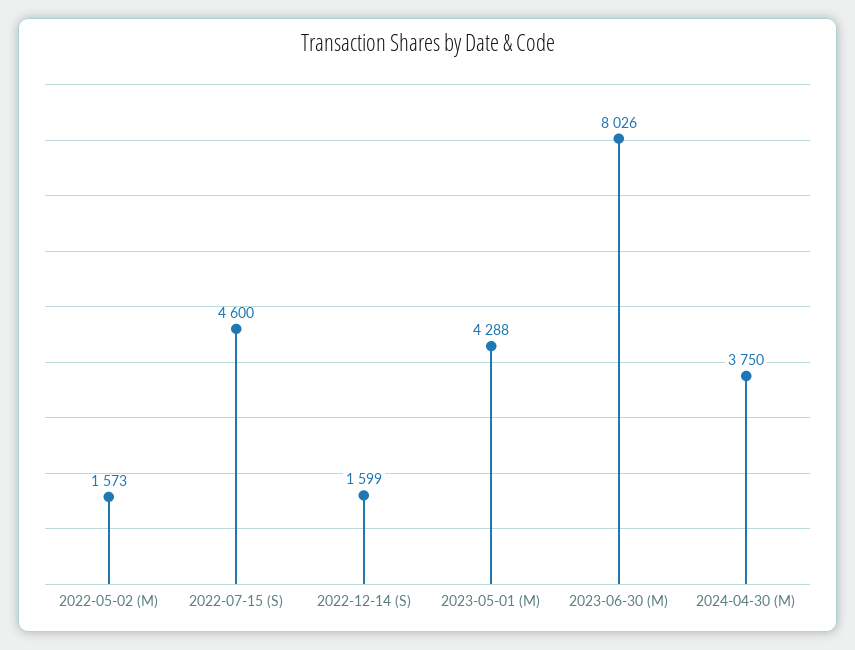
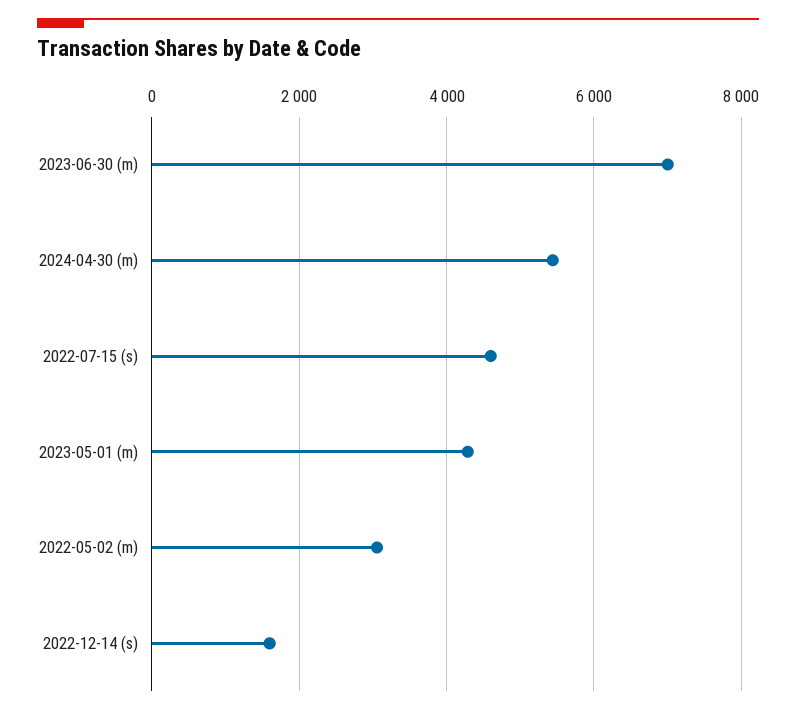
  {
-   "2022-05-02 (M)": 1573,
+   "2022-05-02 (M)": 3000,
    "2022-07-15 (S)": 4600,
    "2022-12-14 (S)": 1599,
    "2023-05-01 (M)": 4288,
-   "2023-06-30 (M)": 8026,
+   "2023-06-30 (M)": 7000,
-   "2024-04-30 (M)": 3750
+   "2024-04-30 (M)": 5400
  }

